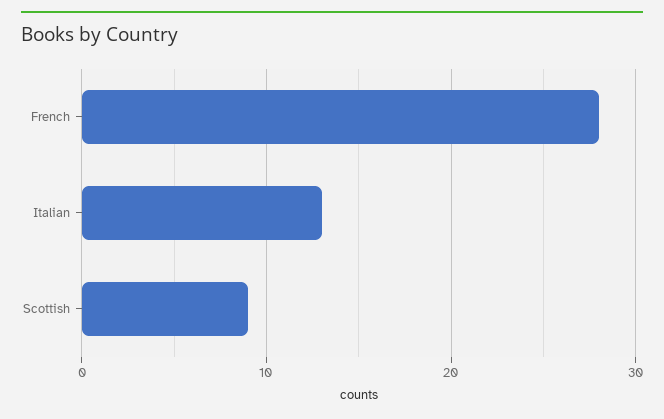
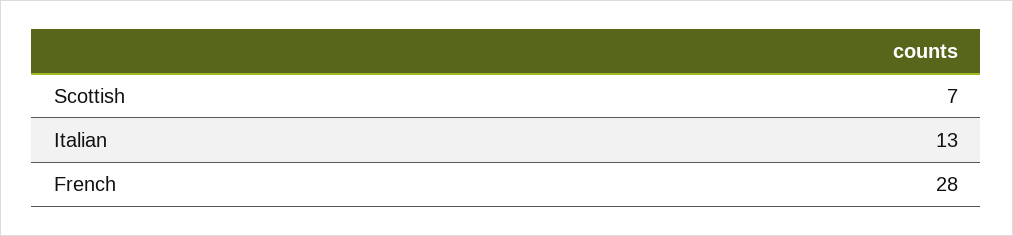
  {
    "French": 28,
    "Italian": 13,
-   "Scottish": 9
+   "Scottish": 7
  }

